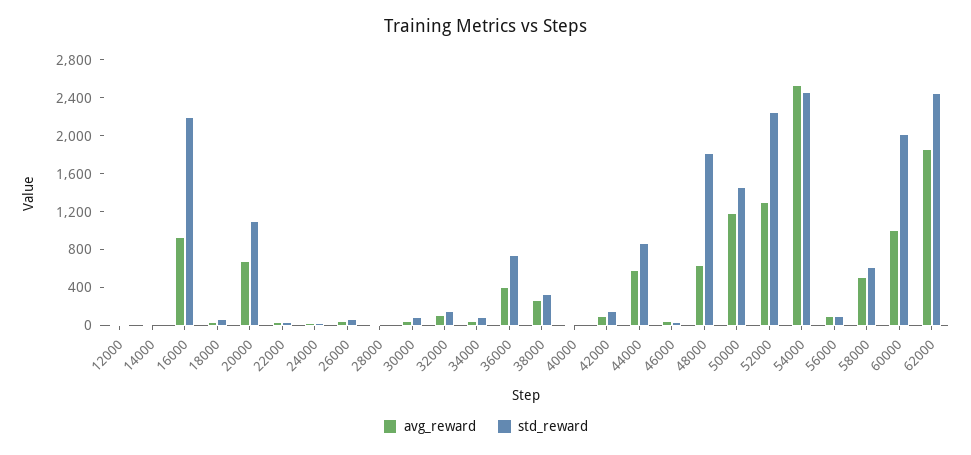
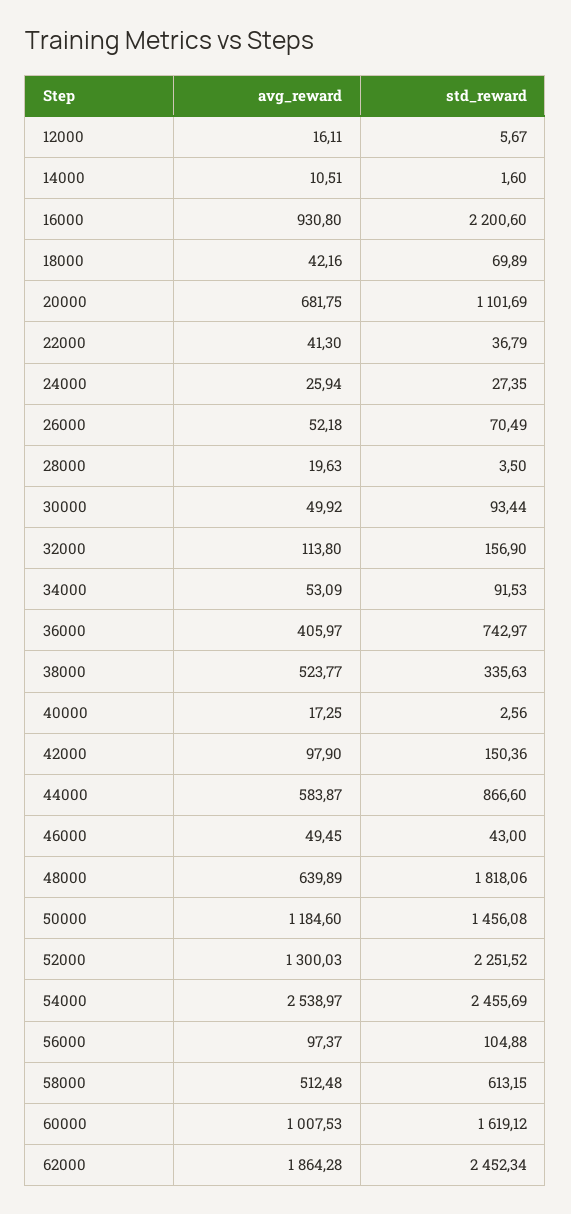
  {
    "avg_reward": {
      "12000": 16.11,
      "14000": 10.51,
      "16000": 930.8,
      "18000": 42.16,
      "20000": 681.75,
      "22000": 41.3,
      "24000": 25.94,
      "26000": 52.18,
      "28000": 19.63,
      "30000": 49.92,
      "32000": 113.8,
      "34000": 53.09,
      "36000": 405.97,
-     "38000": 300,
+     "38000": 523.77,
      "40000": 17.25,
      "42000": 97.9,
      "44000": 583.87,
      "46000": 49.45,
      "48000": 639.89,
      "50000": 1184.6,
      "52000": 1300.03,
      "54000": 2538.97,
      "56000": 97.37,
      "58000": 512.48,
      "60000": 1007.53,
      "62000": 1864.28
    },
    "std_reward": {
      "12000": 5.67,
      "14000": 1.6,
      "16000": 2200.6,
      "18000": 69.89,
      "20000": 1101.69,
      "22000": 36.79,
      "24000": 27.35,
      "26000": 70.49,
      "28000": 3.5,
      "30000": 93.44,
      "32000": 156.9,
      "34000": 91.53,
      "36000": 742.97,
      "38000": 335.63,
      "40000": 2.56,
      "42000": 150.36,
      "44000": 866.6,
      "46000": 43,
      "48000": 1818.06,
      "50000": 1456.08,
      "52000": 2251.52,
      "54000": 2455.69,
      "56000": 104.88,
      "58000": 613.15,
-     "60000": 2000,
+     "60000": 1619.12,
      "62000": 2452.34
    }
  }

